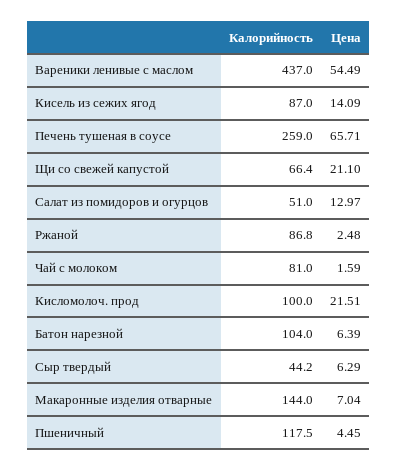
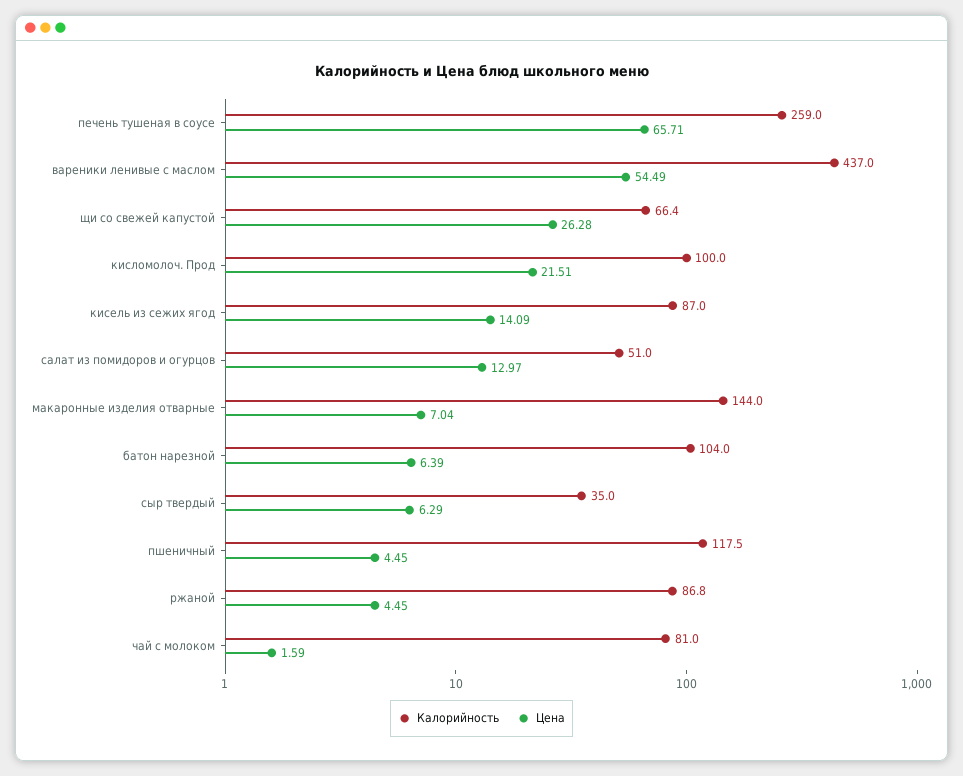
  {
    "Калорийность": {
      "Вареники ленивые с маслом": 437,
      "Кисель из сежих ягод": 87,
      "Печень тушеная в соусе": 259,
      "Щи со свежей капустой": 66.4,
      "Салат из помидоров и огурцов": 51,
      "Ржаной": 86.8,
      "Чай с молоком": 81,
      "Кисломолоч. прод": 100,
      "Батон нарезной": 104,
-     "Сыр твердый": 44.2,
+     "Сыр твердый": 35,
      "Макаронные изделия отварные": 144,
      "Пшеничный": 117.5
    },
    "Цена": {
      "Вареники ленивые с маслом": 54.49,
      "Кисель из сежих ягод": 14.09,
      "Печень тушеная в соусе": 65.71,
-     "Щи со свежей капустой": 21.1,
+     "Щи со свежей капустой": 26.28,
      "Салат из помидоров и огурцов": 12.97,
-     "Ржаной": 2.48,
+     "Ржаной": 4.45,
      "Чай с молоком": 1.59,
      "Кисломолоч. прод": 21.51,
      "Батон нарезной": 6.39,
      "Сыр твердый": 6.29,
      "Макаронные изделия отварные": 7.04,
      "Пшеничный": 4.45
    }
  }

